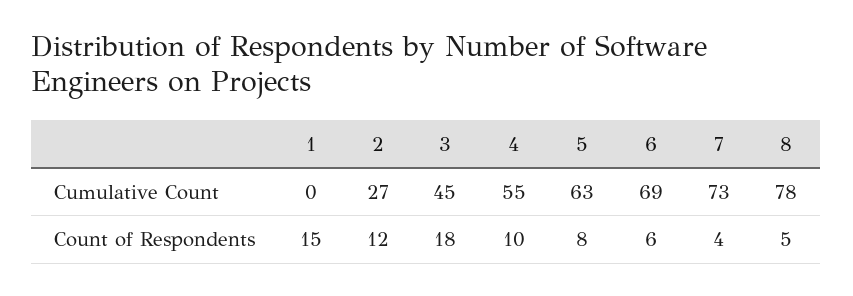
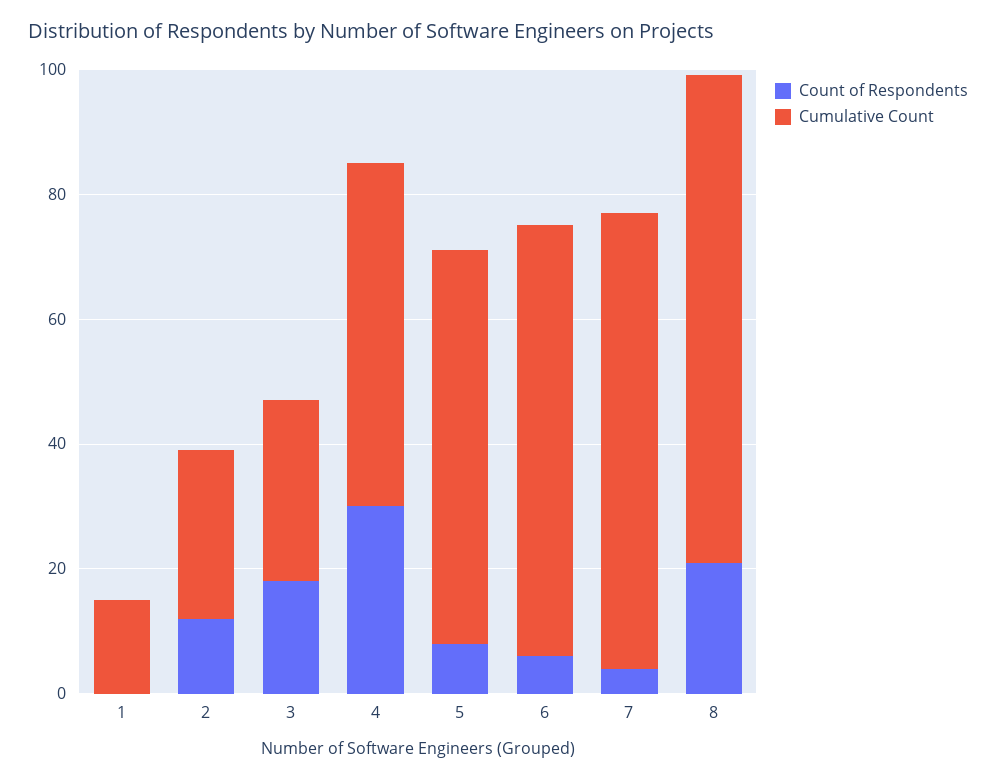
  {
    "Cumulative Count": {
-     "1": 0,
+     "1": 15,
      "2": 27,
-     "3": 45,
+     "3": 30,
      "4": 55,
      "5": 63,
      "6": 69,
      "7": 73,
      "8": 78
    },
    "Count of Respondents": {
-     "1": 15,
+     "1": 0,
      "2": 12,
      "3": 18,
-     "4": 10,
+     "4": 30,
      "5": 8,
      "6": 6,
      "7": 4,
-     "8": 5
+     "8": 20
    }
  }

